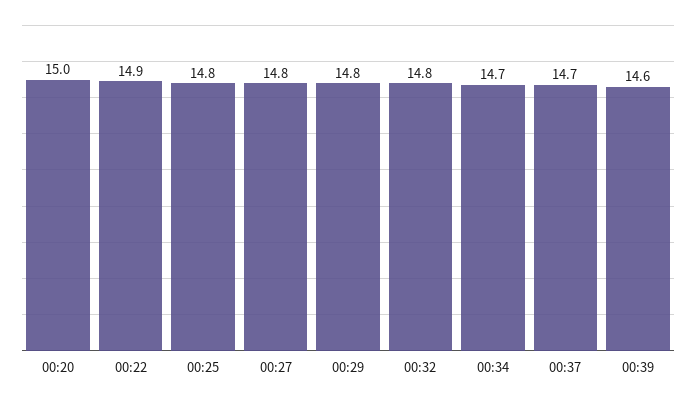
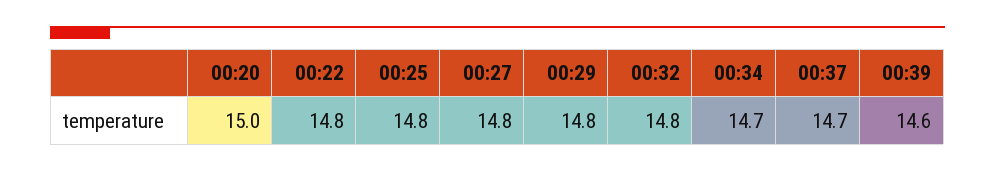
  {
    "00:20": 15,
-   "00:22": 14.9,
+   "00:22": 14.8,
    "00:25": 14.8,
    "00:27": 14.8,
    "00:29": 14.8,
    "00:32": 14.8,
    "00:34": 14.7,
    "00:37": 14.7,
    "00:39": 14.6
  }

